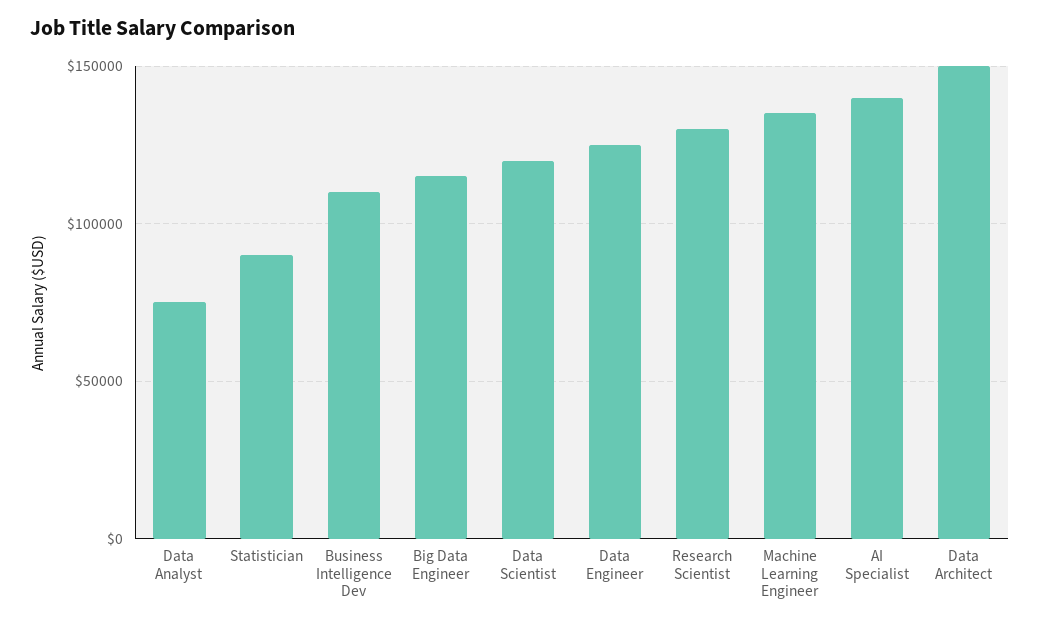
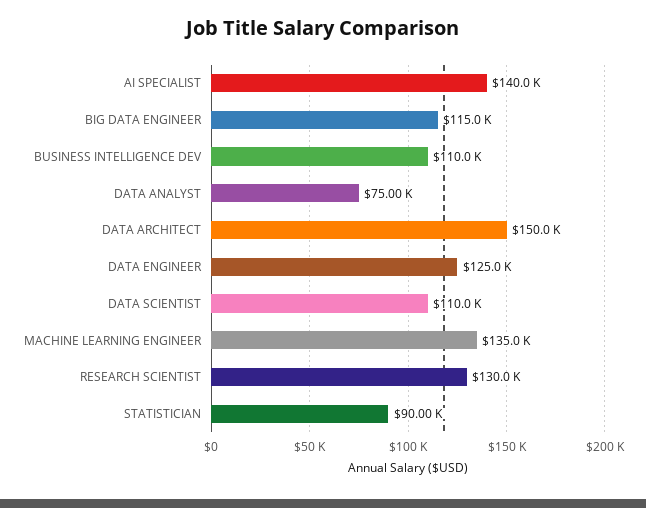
  {
    "Data Analyst": 75000,
    "Statistician": 90000,
    "Business Intelligence Dev": 110000,
    "Big Data Engineer": 115000,
-   "Data Scientist": 120000,
+   "Data Scientist": 110000,
    "Data Engineer": 125000,
    "Research Scientist": 130000,
    "Machine Learning Engineer": 135000,
    "AI Specialist": 140000,
    "Data Architect": 150000
  }

